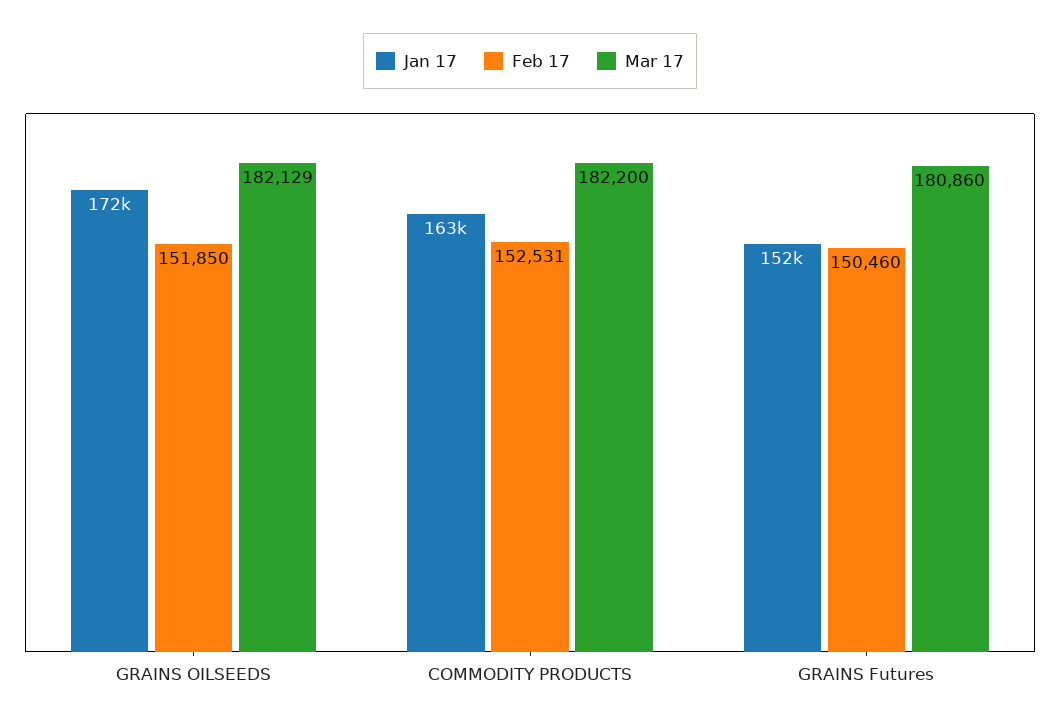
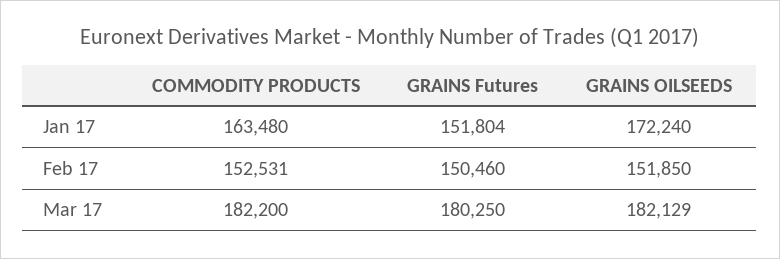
  {
    "Jan 17": {
      "GRAINS OILSEEDS": 172240,
      "COMMODITY PRODUCTS": 163480,
      "GRAINS Futures": 151804
    },
    "Feb 17": {
      "GRAINS OILSEEDS": 151850,
      "COMMODITY PRODUCTS": 152531,
      "GRAINS Futures": 150460
    },
    "Mar 17": {
      "GRAINS OILSEEDS": 182129,
      "COMMODITY PRODUCTS": 182200,
-     "GRAINS Futures": 180860
+     "GRAINS Futures": 180250
    }
  }

